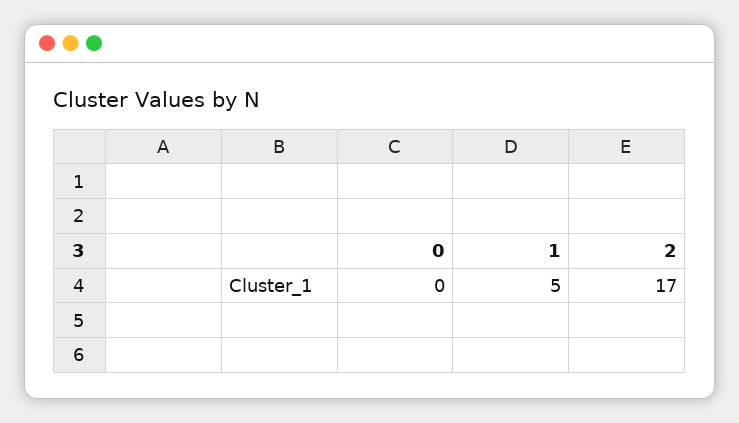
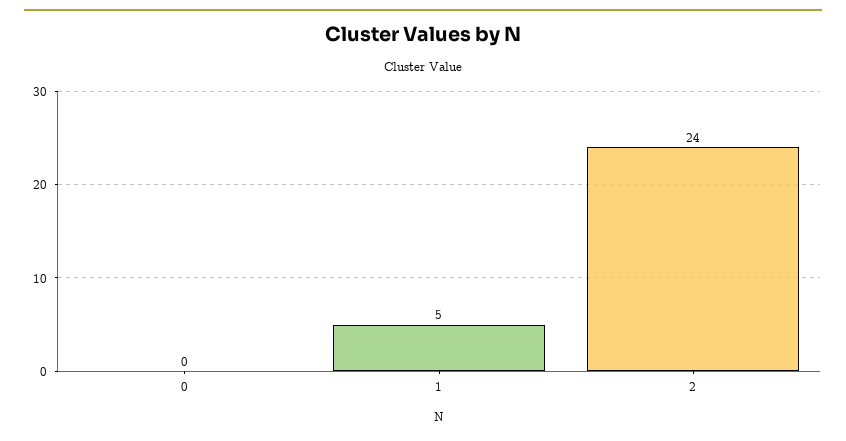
  {
    "0": 0,
    "1": 5,
-   "2": 17
+   "2": 24
  }

